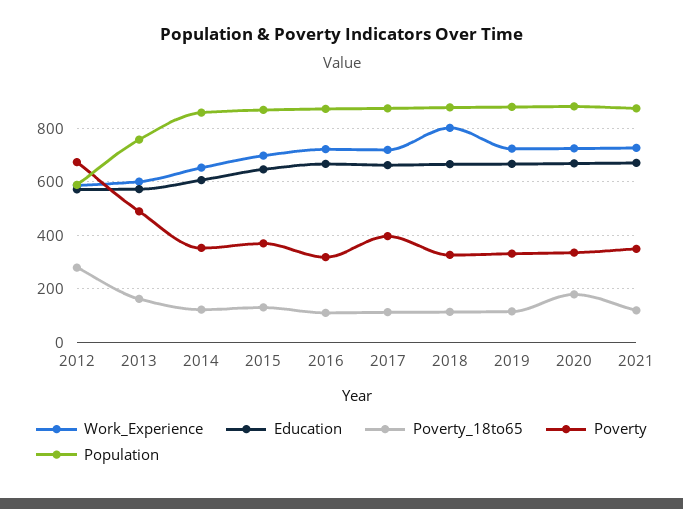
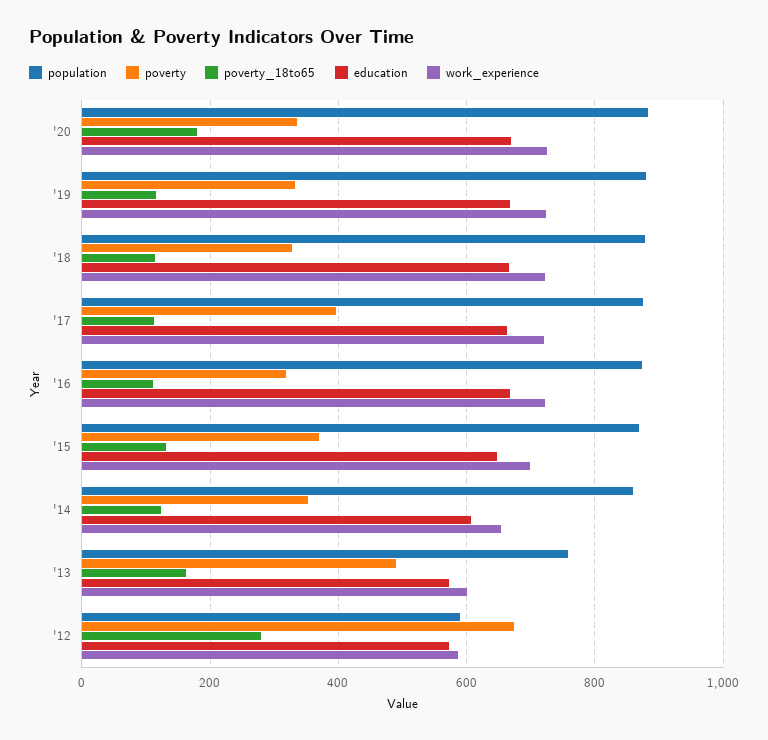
  {
    "Work_Experience": {
      "2012": 580,
      "2013": 600,
      "2014": 660,
      "2015": 700,
      "2016": 720,
      "2017": 720,
-     "2018": 800,
+     "2018": 720,
      "2019": 720,
-     "2020": 720,
+     "2020": 720
-     "2021": 725
    },
    "Education": {
      "2012": 580,
      "2013": 580,
      "2014": 600,
      "2015": 640,
      "2016": 660,
      "2017": 660,
      "2018": 660,
      "2019": 660,
-     "2020": 660,
+     "2020": 660
-     "2021": 675
    },
    "Poverty_18to65": {
      "2012": 280,
      "2013": 160,
      "2014": 120,
      "2015": 140,
      "2016": 120,
      "2017": 120,
      "2018": 120,
      "2019": 120,
-     "2020": 180,
+     "2020": 180
-     "2021": 125
    },
    "Poverty": {
      "2012": 680,
      "2013": 500,
      "2014": 360,
      "2015": 380,
      "2016": 320,
      "2017": 400,
      "2018": 320,
      "2019": 340,
-     "2020": 340,
+     "2020": 340
-     "2021": 350
    },
    "Population": {
      "2012": 580,
      "2013": 760,
      "2014": 860,
      "2015": 860,
      "2016": 880,
      "2017": 880,
      "2018": 880,
      "2019": 880,
-     "2020": 880,
+     "2020": 880
-     "2021": 875
    }
  }

